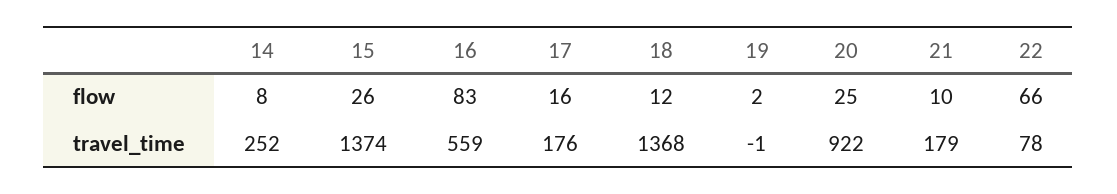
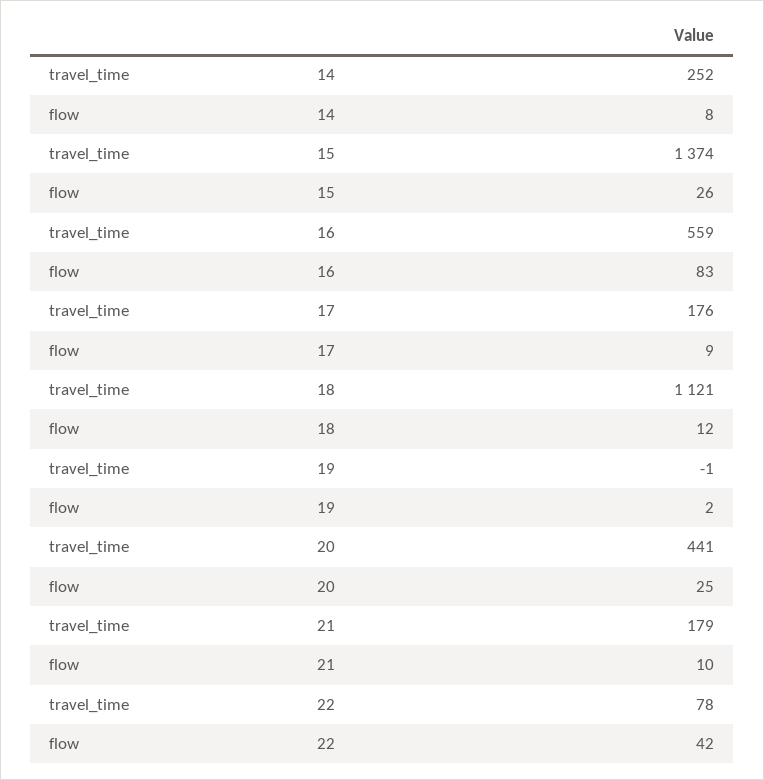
  {
    "14": {
      "flow": 8,
      "travel_time": 252
    },
    "15": {
      "flow": 26,
      "travel_time": 1374
    },
    "16": {
      "flow": 83,
      "travel_time": 559
    },
    "17": {
-     "flow": 16,
+     "flow": 9,
      "travel_time": 176
    },
    "18": {
      "flow": 12,
-     "travel_time": 1368
+     "travel_time": 1121
    },
    "19": {
      "flow": 2,
      "travel_time": -1
    },
    "20": {
      "flow": 25,
-     "travel_time": 922
+     "travel_time": 441
    },
    "21": {
      "flow": 10,
      "travel_time": 179
    },
    "22": {
-     "flow": 66,
+     "flow": 42,
      "travel_time": 78
    }
  }

